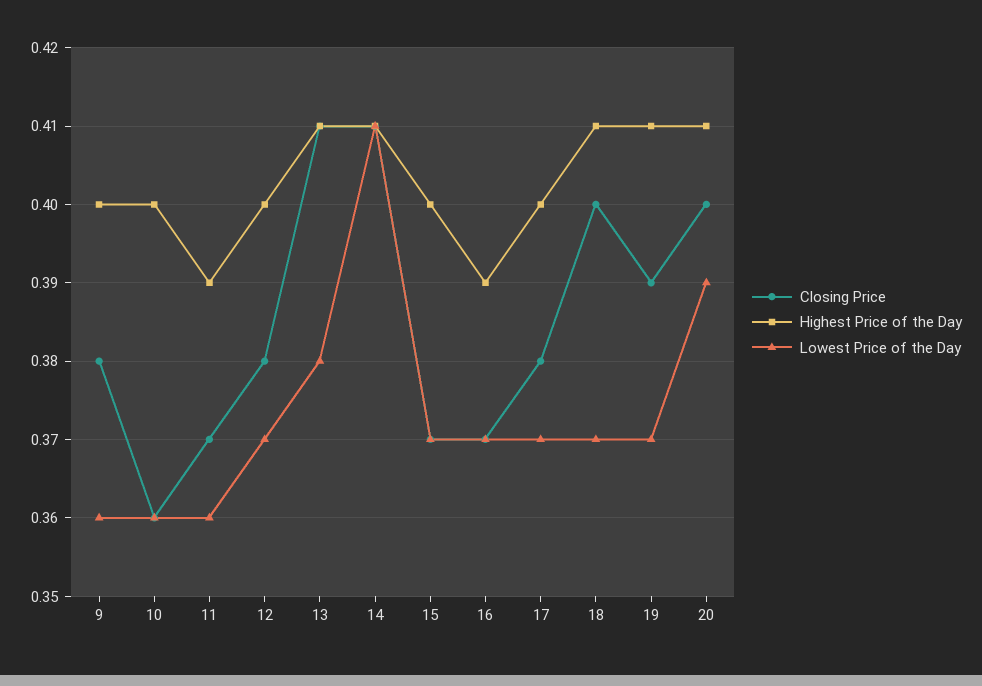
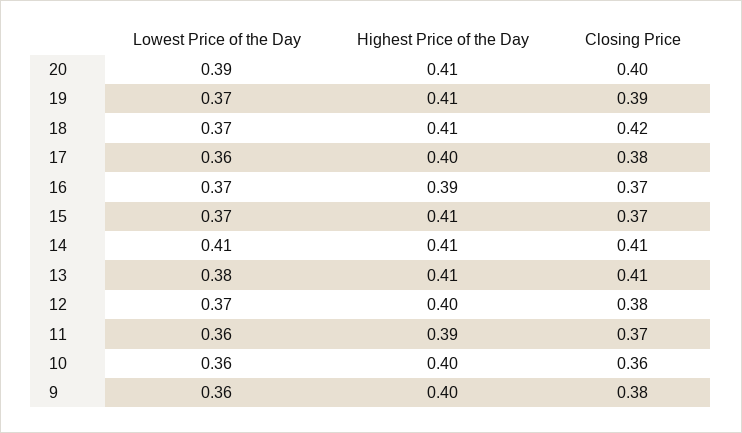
  {
    "Closing Price": {
      "9": 0.38,
      "10": 0.36,
      "11": 0.37,
      "12": 0.38,
      "13": 0.41,
      "14": 0.41,
      "15": 0.37,
      "16": 0.37,
      "17": 0.38,
-     "18": 0.4,
+     "18": 0.42,
      "19": 0.39,
      "20": 0.4
    },
    "Highest Price of the Day": {
      "9": 0.4,
      "10": 0.4,
      "11": 0.39,
      "12": 0.4,
      "13": 0.41,
      "14": 0.41,
-     "15": 0.4,
+     "15": 0.41,
      "16": 0.39,
      "17": 0.4,
      "18": 0.41,
      "19": 0.41,
      "20": 0.41
    },
    "Lowest Price of the Day": {
      "9": 0.36,
      "10": 0.36,
      "11": 0.36,
      "12": 0.37,
      "13": 0.38,
      "14": 0.41,
      "15": 0.37,
      "16": 0.37,
-     "17": 0.37,
+     "17": 0.36,
      "18": 0.37,
      "19": 0.37,
      "20": 0.39
    }
  }

